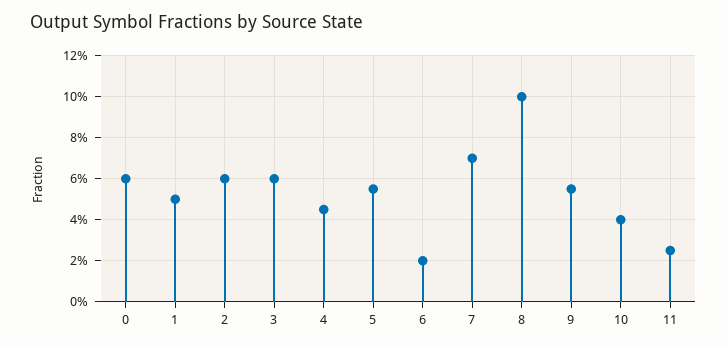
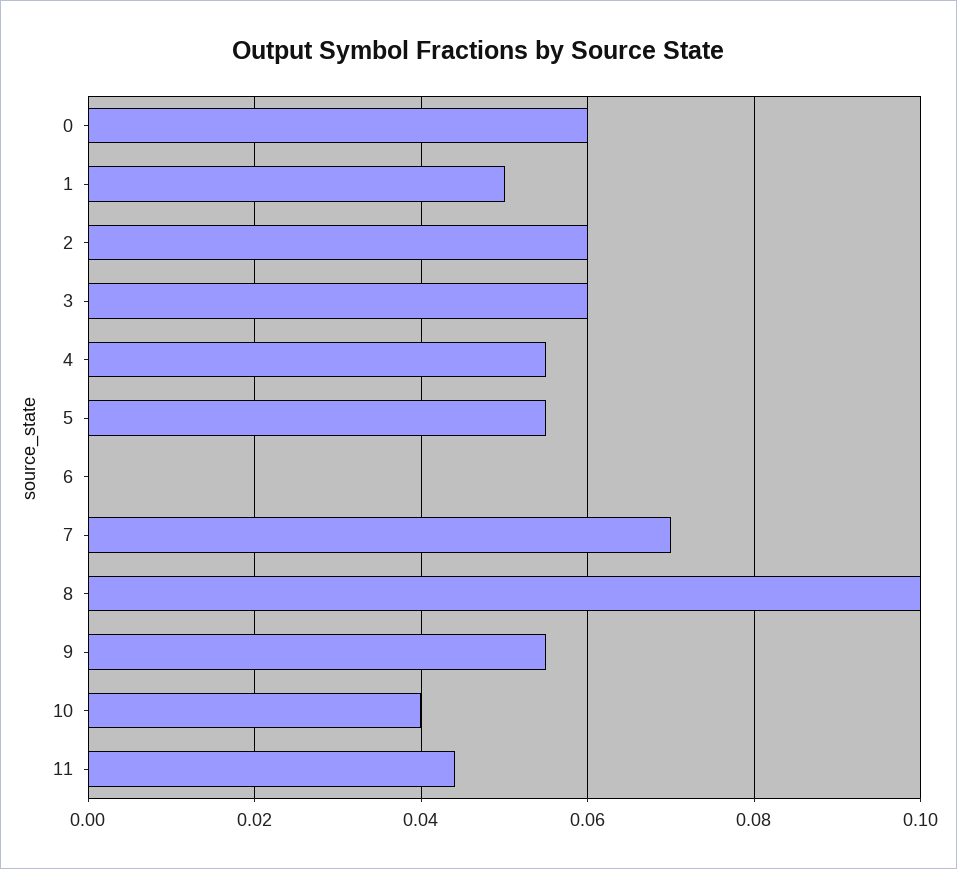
  {
    "0": 0.06,
    "1": 0.05,
    "2": 0.06,
    "3": 0.06,
-   "4": 0.045,
+   "4": 0.055,
    "5": 0.055,
-   "6": 0.02,
+   "6": 0,
    "7": 0.07,
    "8": 0.1,
    "9": 0.055,
    "10": 0.04,
-   "11": 0.025
+   "11": 0.045
  }

